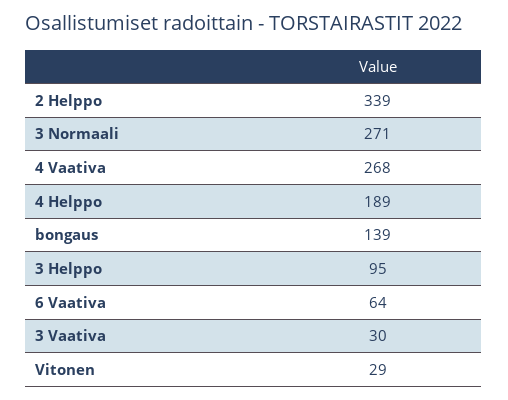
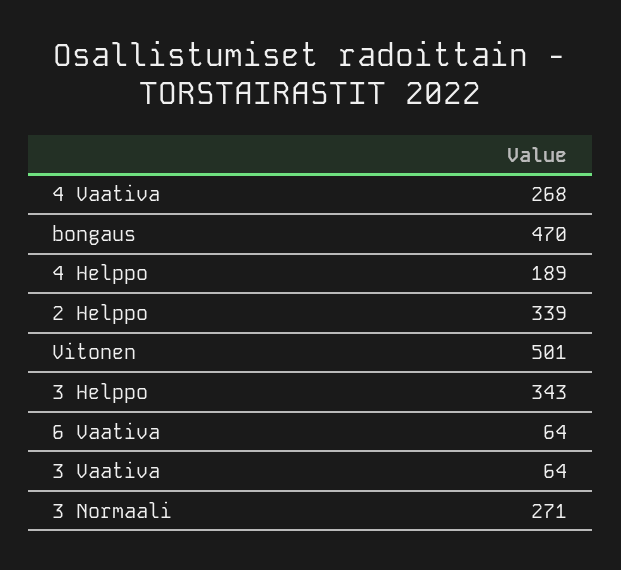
  {
    "2 Helppo": 339,
    "3 Normaali": 271,
    "4 Vaativa": 268,
    "4 Helppo": 189,
-   "bongaus": 139,
+   "bongaus": 470,
-   "3 Helppo": 95,
+   "3 Helppo": 343,
    "6 Vaativa": 64,
-   "3 Vaativa": 30,
+   "3 Vaativa": 64,
-   "Vitonen": 29
+   "Vitonen": 501
  }

